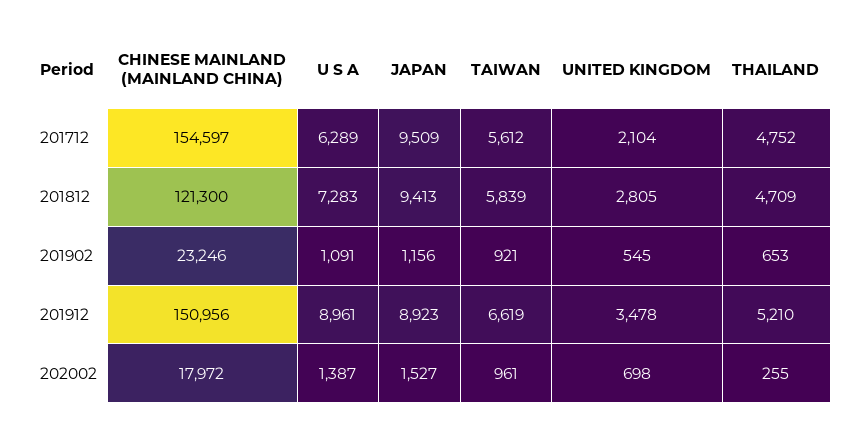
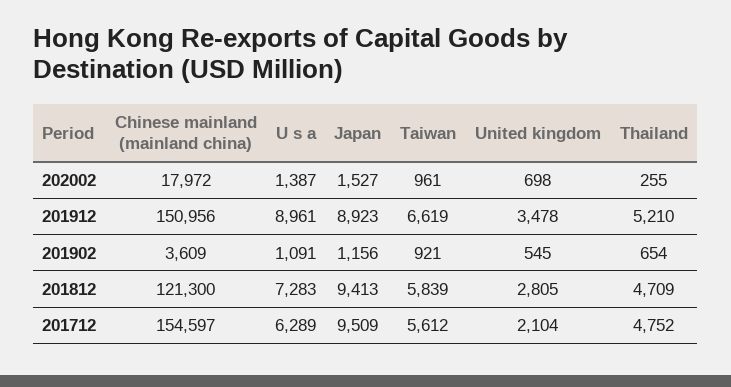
  {
    "CHINESE MAINLAND (MAINLAND CHINA)": {
      "201712": 154597,
      "201812": 121300,
-     "201902": 23246,
+     "201902": 3609,
      "201912": 150956,
      "202002": 17972
    },
    "U S A": {
      "201712": 6289,
      "201812": 7283,
      "201902": 1091,
      "201912": 8961,
      "202002": 1387
    },
    "JAPAN": {
      "201712": 9509,
      "201812": 9413,
      "201902": 1156,
      "201912": 8923,
      "202002": 1527
    },
    "TAIWAN": {
      "201712": 5612,
      "201812": 5839,
      "201902": 921,
      "201912": 6619,
      "202002": 961
    },
    "UNITED KINGDOM": {
      "201712": 2104,
      "201812": 2805,
      "201902": 545,
      "201912": 3478,
      "202002": 698
    },
    "THAILAND": {
      "201712": 4752,
      "201812": 4709,
-     "201902": 653,
+     "201902": 654,
      "201912": 5210,
      "202002": 255
    }
  }

